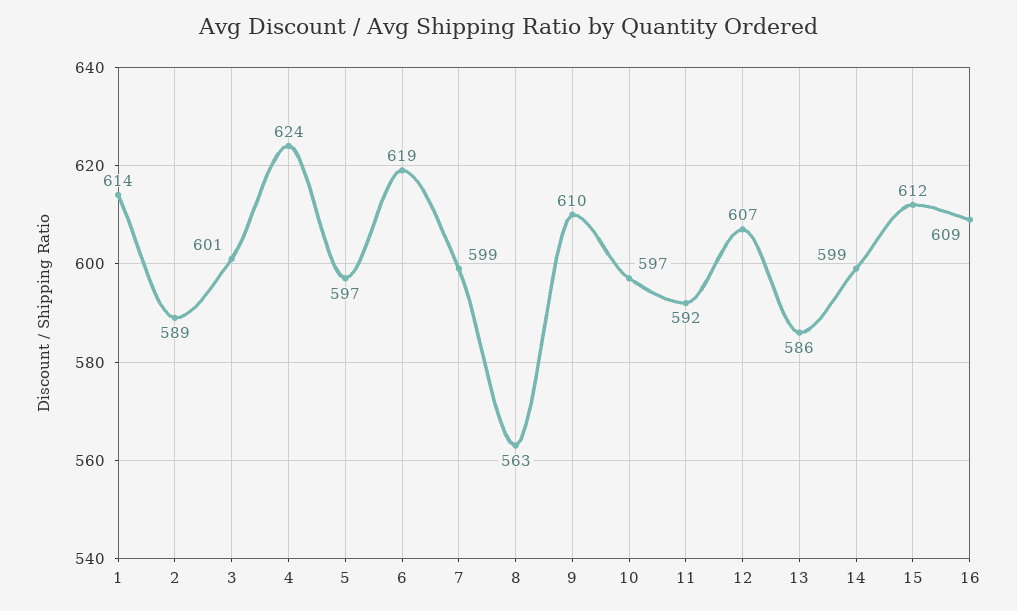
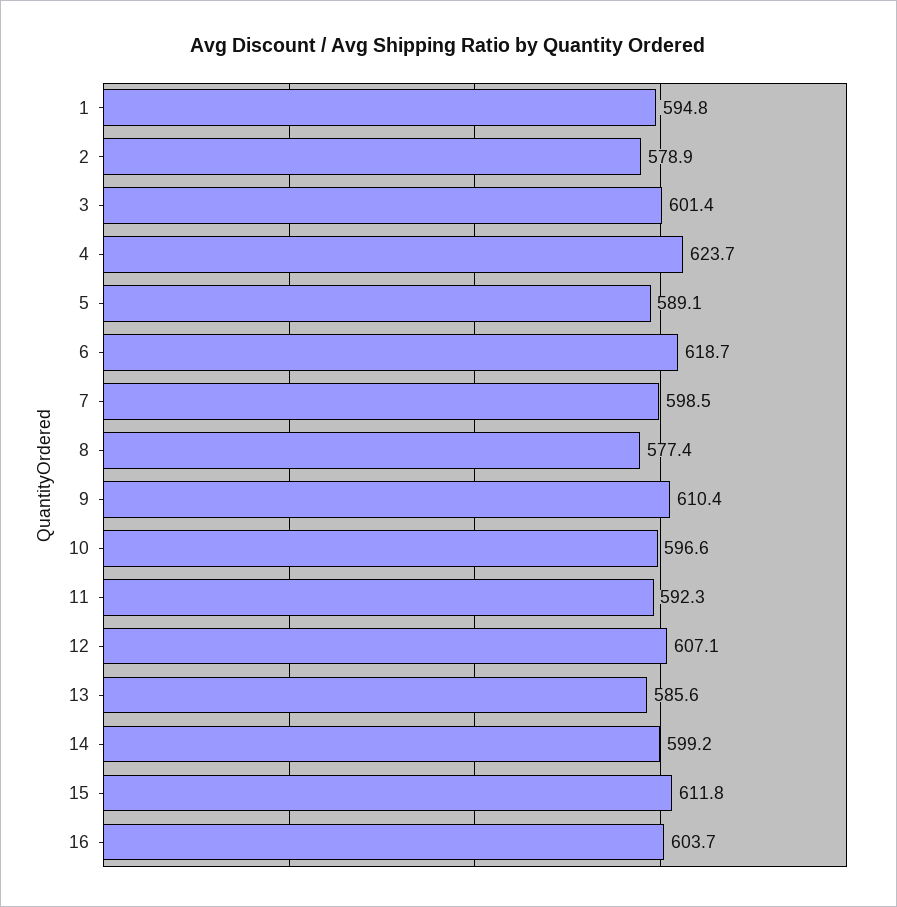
  {
-   "1": 614,
+   "1": 594.8,
-   "2": 589,
+   "2": 578.9,
    "3": 601.4,
    "4": 623.7,
-   "5": 597,
+   "5": 589.1,
    "6": 618.7,
    "7": 598.5,
-   "8": 563,
+   "8": 577.4,
    "9": 610.4,
    "10": 596.6,
    "11": 592.3,
    "12": 607.1,
    "13": 585.6,
    "14": 599.2,
    "15": 611.8,
-   "16": 609
+   "16": 603.7
  }

